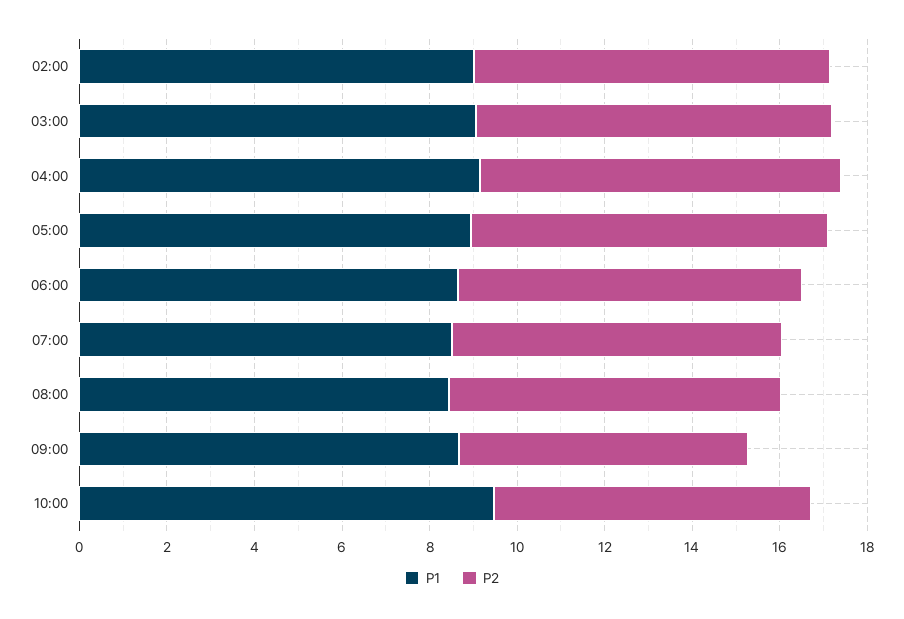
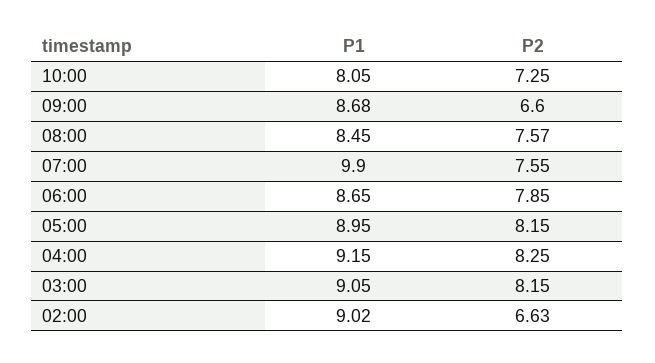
  {
    "P1": {
      "02:00": 9.02,
      "03:00": 9.05,
      "04:00": 9.15,
      "05:00": 8.95,
      "06:00": 8.65,
-     "07:00": 8.5,
+     "07:00": 9.9,
      "08:00": 8.45,
      "09:00": 8.68,
-     "10:00": 9.5
+     "10:00": 8.05
    },
    "P2": {
-     "02:00": 8,
+     "02:00": 6.63,
      "03:00": 8.15,
      "04:00": 8.25,
      "05:00": 8.15,
      "06:00": 7.85,
      "07:00": 7.55,
      "08:00": 7.57,
      "09:00": 6.6,
      "10:00": 7.25
    }
  }

